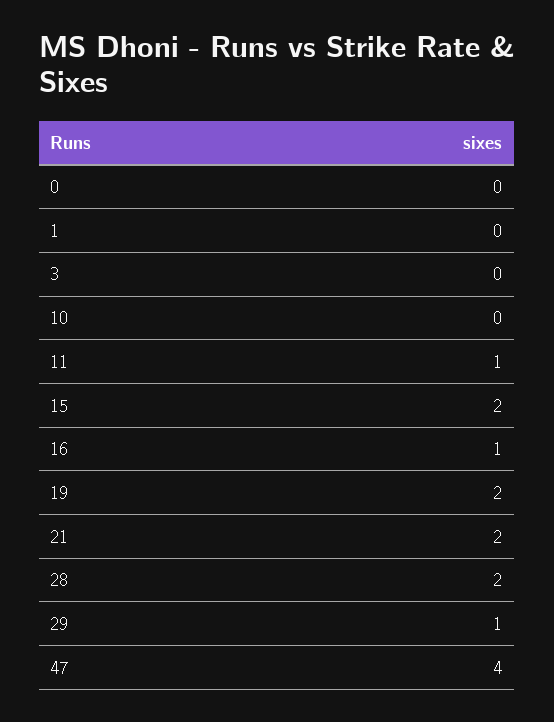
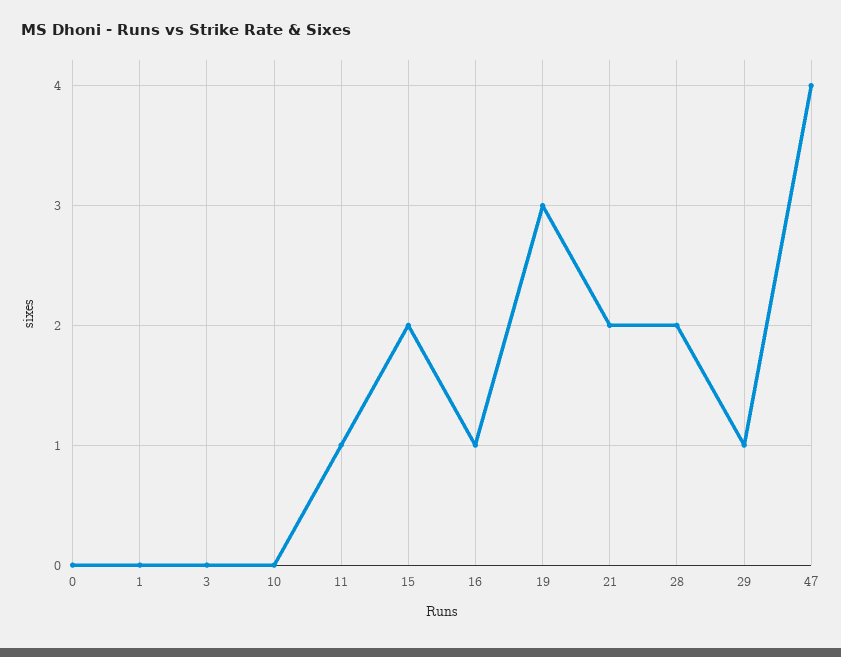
  {
    "0": 0,
    "1": 0,
    "3": 0,
    "10": 0,
    "11": 1,
    "15": 2,
    "16": 1,
-   "19": 2,
+   "19": 3,
    "21": 2,
    "28": 2,
    "29": 1,
    "47": 4
  }

